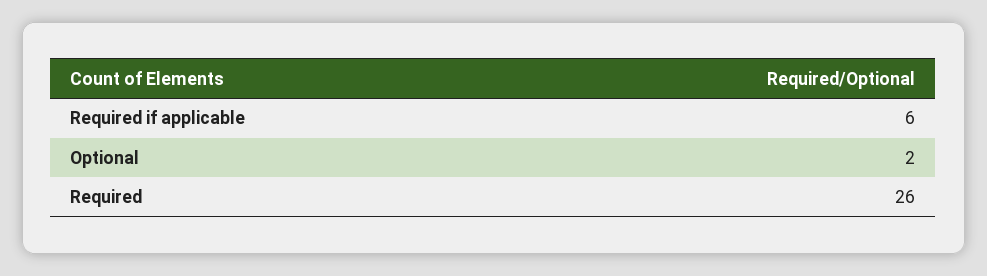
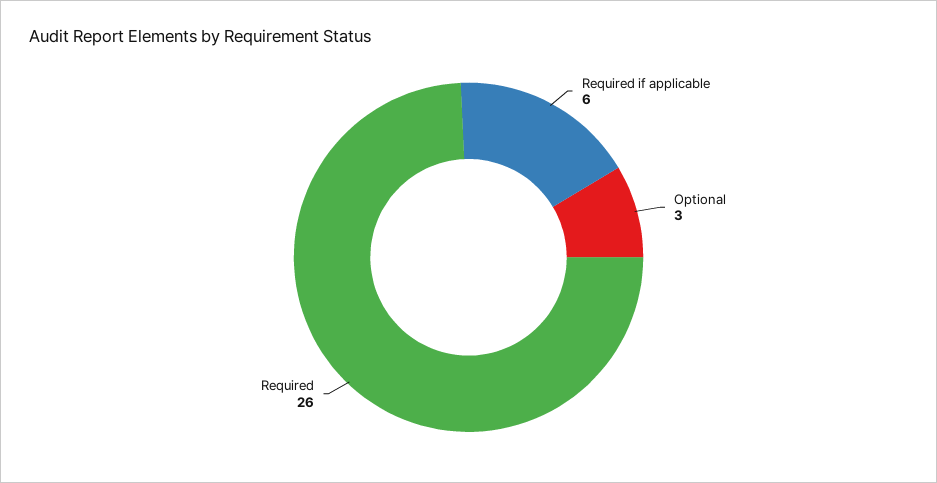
  {
    "Required if applicable": 6,
-   "Optional": 2,
+   "Optional": 3,
    "Required": 26
  }

